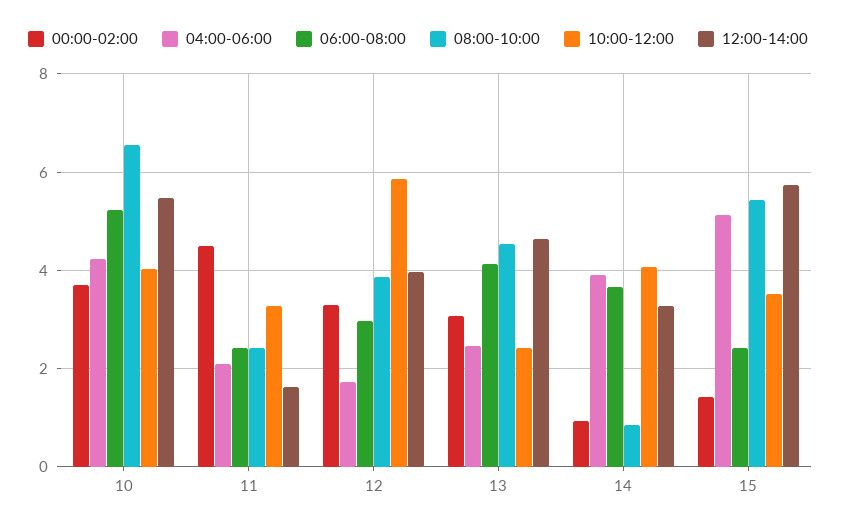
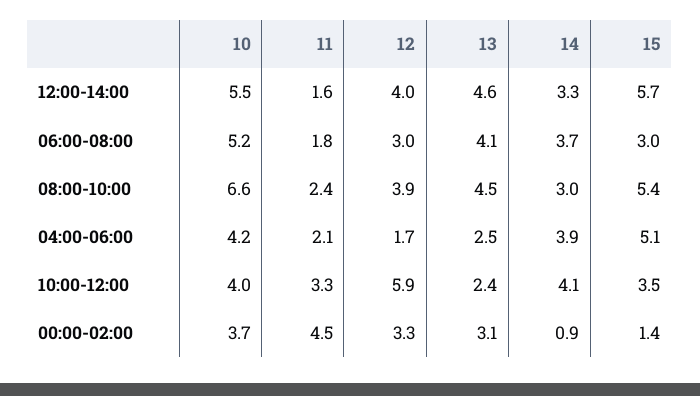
  {
    "00:00-02:00": {
      "10": 3.7,
      "11": 4.5,
      "12": 3.3,
      "13": 3.1,
      "14": 0.9,
      "15": 1.4
    },
    "04:00-06:00": {
      "10": 4.2,
      "11": 2.1,
      "12": 1.7,
      "13": 2.5,
      "14": 3.9,
      "15": 5.1
    },
    "06:00-08:00": {
      "10": 5.2,
-     "11": 2.4,
+     "11": 1.8,
      "12": 3,
      "13": 4.1,
      "14": 3.7,
-     "15": 2.4
+     "15": 3
    },
    "08:00-10:00": {
      "10": 6.6,
      "11": 2.4,
      "12": 3.9,
      "13": 4.5,
-     "14": 0.8,
+     "14": 3,
      "15": 5.4
    },
    "10:00-12:00": {
      "10": 4,
      "11": 3.3,
      "12": 5.9,
      "13": 2.4,
      "14": 4.1,
      "15": 3.5
    },
    "12:00-14:00": {
      "10": 5.5,
      "11": 1.6,
      "12": 4,
      "13": 4.6,
      "14": 3.3,
      "15": 5.7
    }
  }

